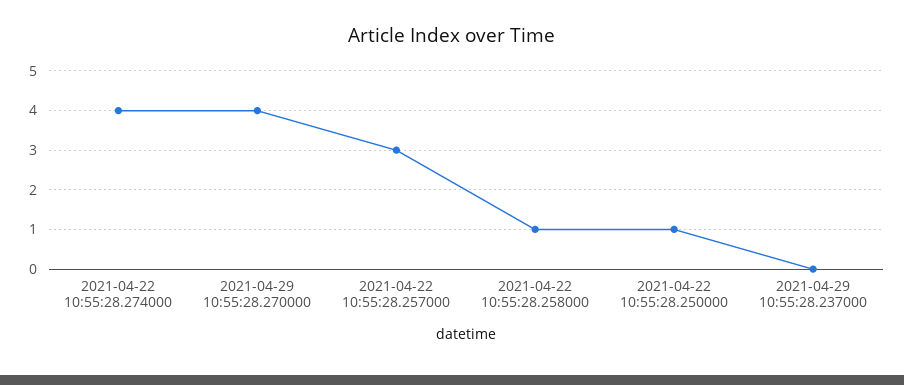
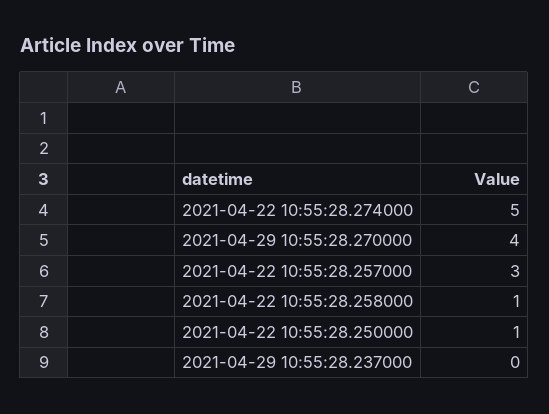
  {
-   "2021-04-22 10:55:28.274000": 4,
+   "2021-04-22 10:55:28.274000": 5,
    "2021-04-29 10:55:28.270000": 4,
    "2021-04-22 10:55:28.257000": 3,
    "2021-04-22 10:55:28.258000": 1,
    "2021-04-22 10:55:28.250000": 1,
    "2021-04-29 10:55:28.237000": 0
  }

